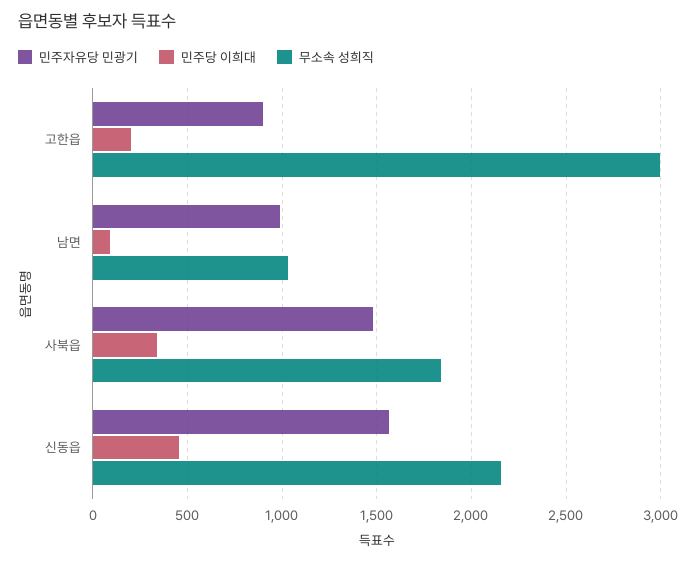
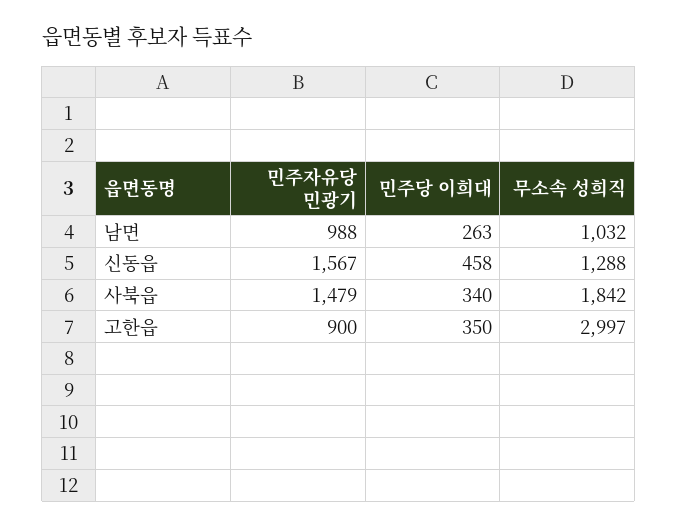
  {
    "민주자유당 민광기": {
      "고한읍": 900,
      "남면": 988,
      "사북읍": 1479,
      "신동읍": 1567
    },
    "민주당 이희대": {
-     "고한읍": 200,
+     "고한읍": 350,
-     "남면": 100,
+     "남면": 263,
      "사북읍": 340,
      "신동읍": 458
    },
    "무소속 성희직": {
      "고한읍": 2997,
      "남면": 1032,
      "사북읍": 1842,
-     "신동읍": 2150
+     "신동읍": 1288
    }
  }

